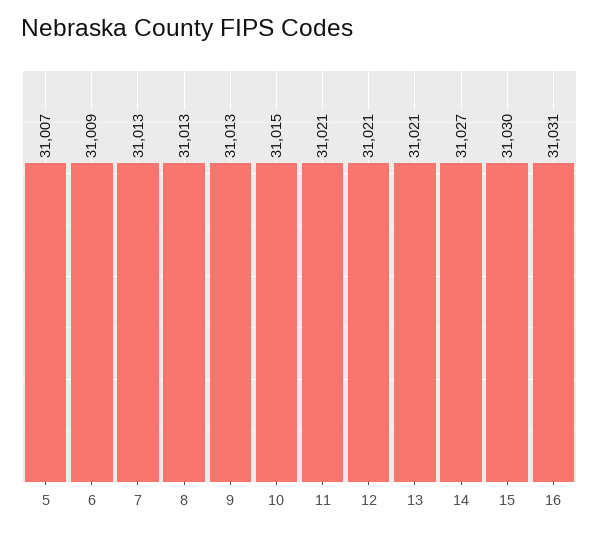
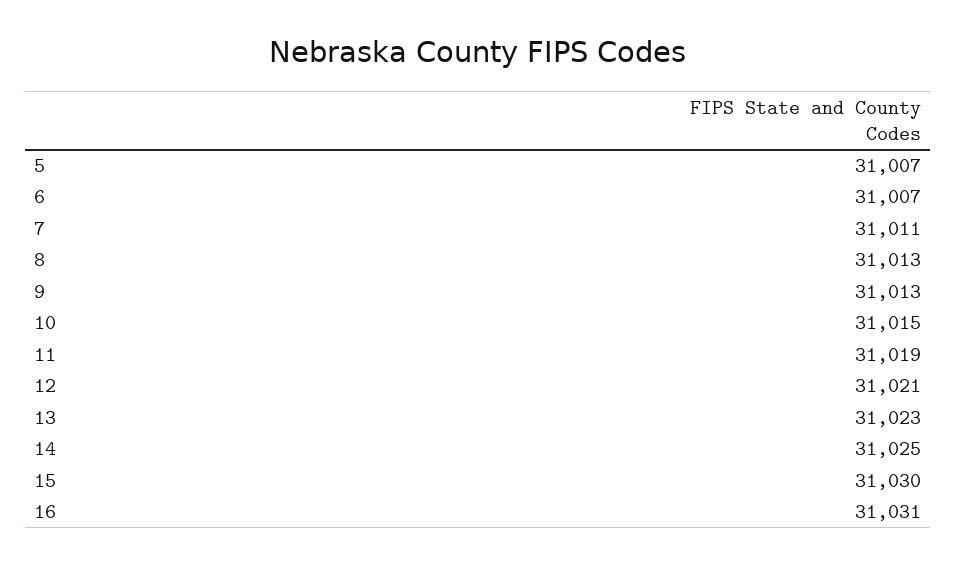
  {
    "5": 31007,
-   "6": 31009,
+   "6": 31007,
-   "7": 31013,
+   "7": 31011,
    "8": 31013,
    "9": 31013,
    "10": 31015,
-   "11": 31021,
+   "11": 31019,
    "12": 31021,
-   "13": 31021,
+   "13": 31023,
-   "14": 31027,
+   "14": 31025,
    "15": 31030,
    "16": 31031
  }

